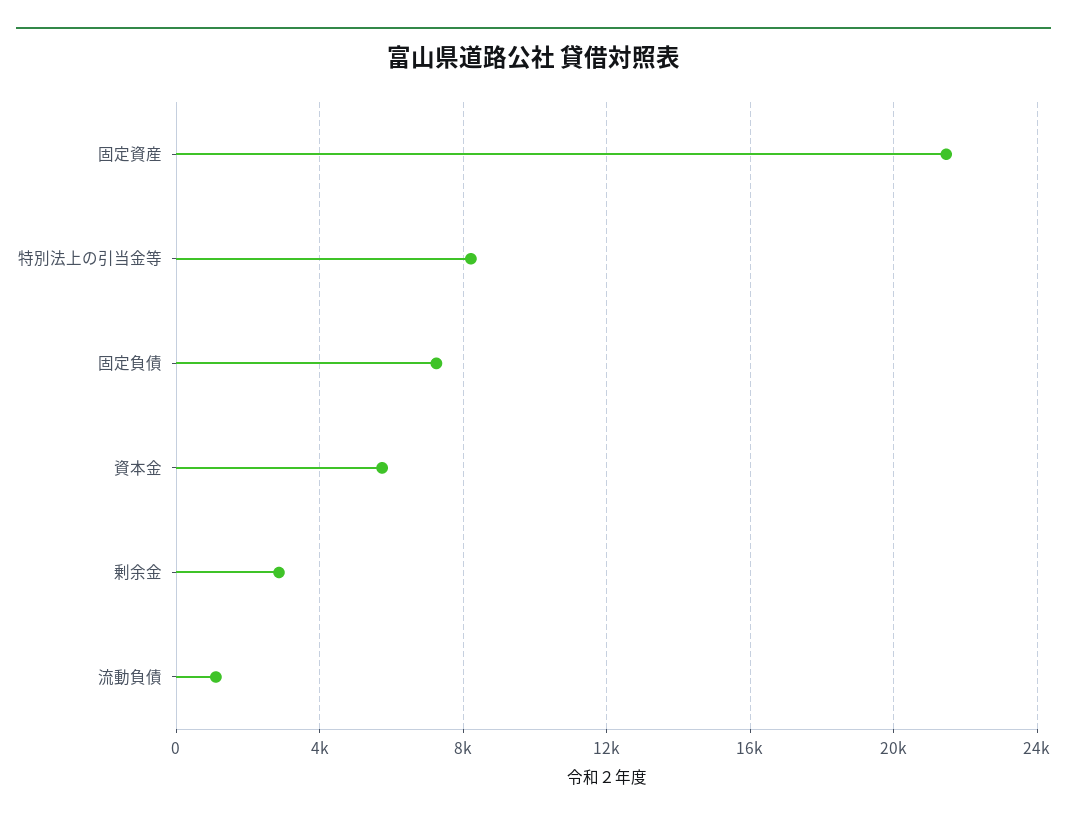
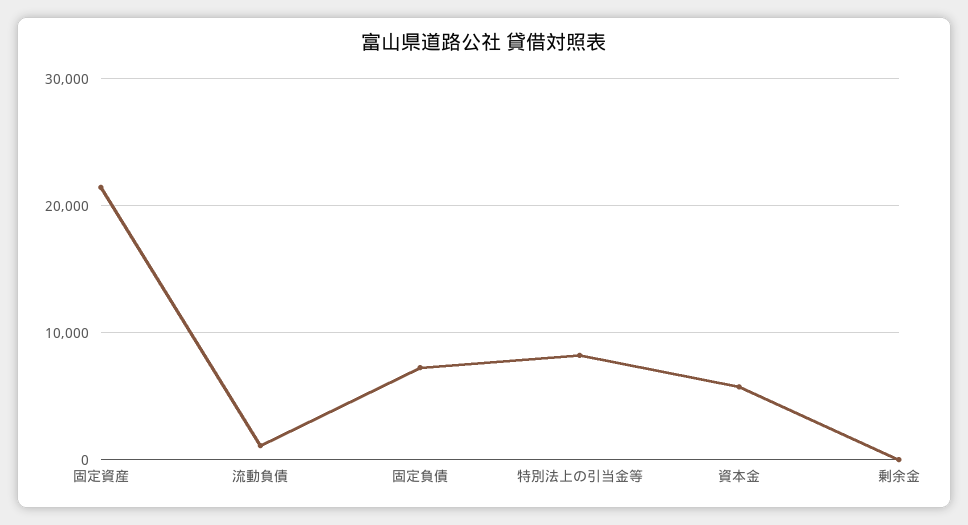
  {
    "固定資産": 21500,
    "特別法上の引当金等": 8000,
    "固定負債": 7500,
    "資本金": 5500,
-   "剰余金": 3000,
+   "剰余金": 0,
    "流動負債": 1000
  }

